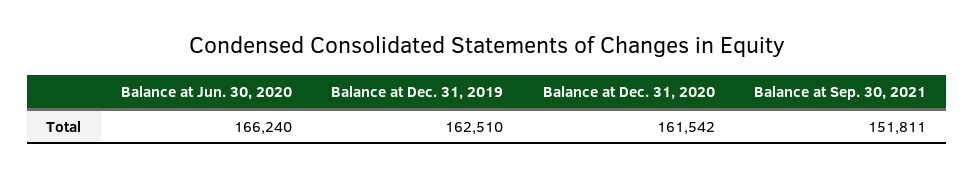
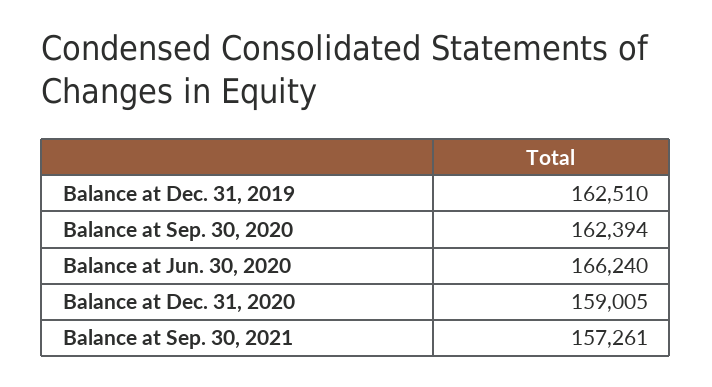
  {
    "Balance at Jun. 30, 2020": 166240,
    "Balance at Dec. 31, 2019": 162510,
-   "Balance at Dec. 31, 2020": 161542,
+   "Balance at Dec. 31, 2020": 159005,
-   "Balance at Sep. 30, 2021": 151811
+   "Balance at Sep. 30, 2021": 157261,
+   "Balance at Sep. 30, 2020": 162394
  }

